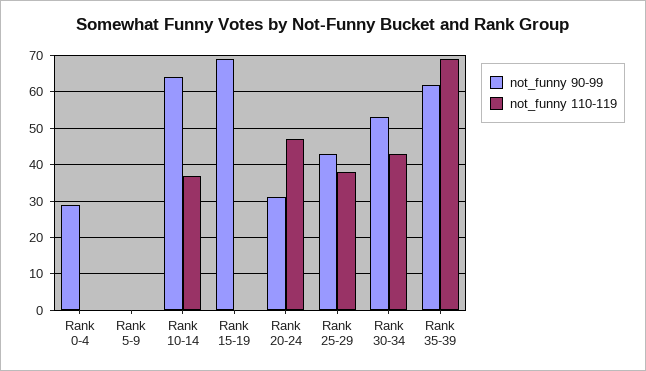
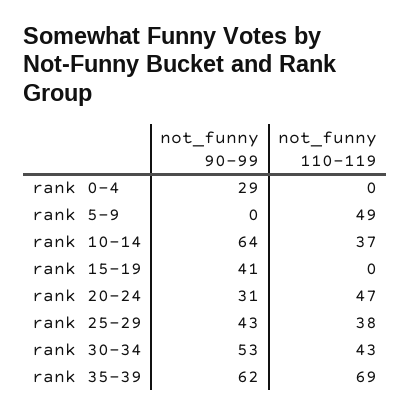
  {
    "not_funny 90-99": {
      "Rank 0-4": 29,
      "Rank 5-9": 0,
      "Rank 10-14": 64,
-     "Rank 15-19": 70,
+     "Rank 15-19": 41,
      "Rank 20-24": 31,
      "Rank 25-29": 43,
      "Rank 30-34": 53,
      "Rank 35-39": 62
    },
    "not_funny 110-119": {
      "Rank 0-4": 0,
-     "Rank 5-9": 0,
+     "Rank 5-9": 49,
      "Rank 10-14": 37,
      "Rank 15-19": 0,
      "Rank 20-24": 47,
      "Rank 25-29": 38,
      "Rank 30-34": 43,
      "Rank 35-39": 69
    }
  }

